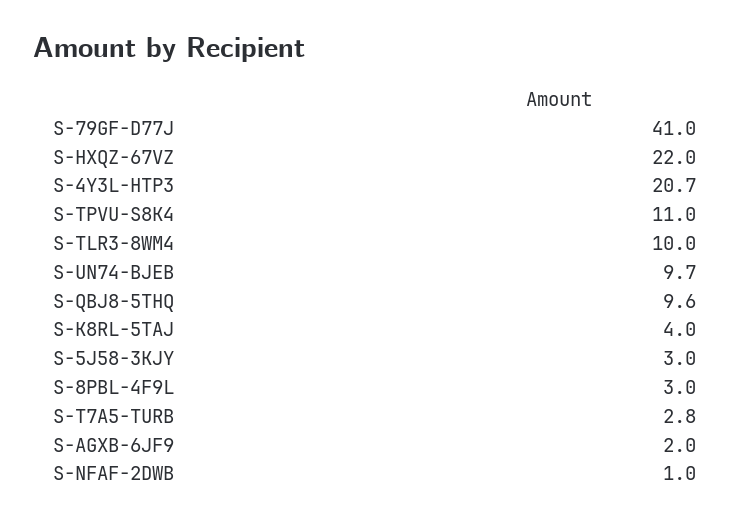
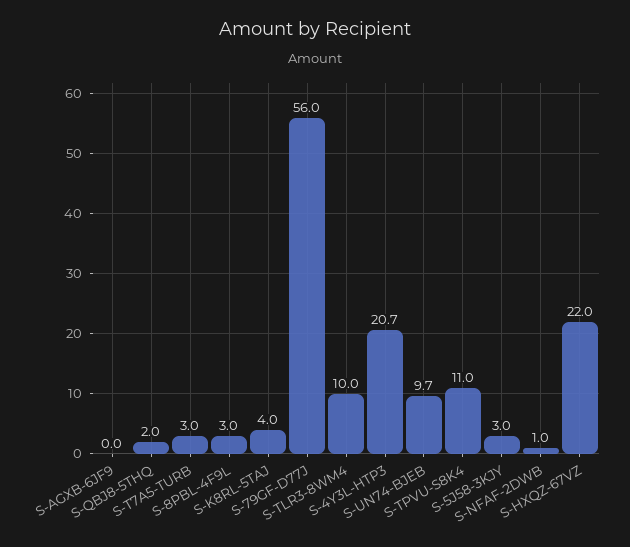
  {
-   "S-79GF-D77J": 41,
+   "S-79GF-D77J": 56,
    "S-HXQZ-67VZ": 22,
    "S-4Y3L-HTP3": 20.7,
    "S-TPVU-S8K4": 11,
    "S-TLR3-8WM4": 10,
    "S-UN74-BJEB": 9.7,
-   "S-QBJ8-5THQ": 9.6,
+   "S-QBJ8-5THQ": 2,
    "S-K8RL-5TAJ": 4,
    "S-5J58-3KJY": 3,
    "S-8PBL-4F9L": 3,
-   "S-T7A5-TURB": 2.8,
+   "S-T7A5-TURB": 3,
-   "S-AGXB-6JF9": 2,
+   "S-AGXB-6JF9": 0,
    "S-NFAF-2DWB": 1
  }

